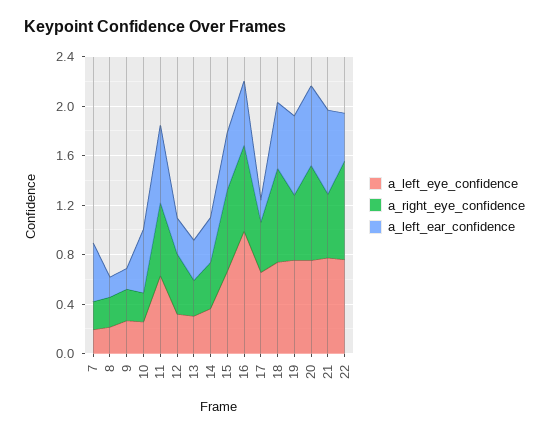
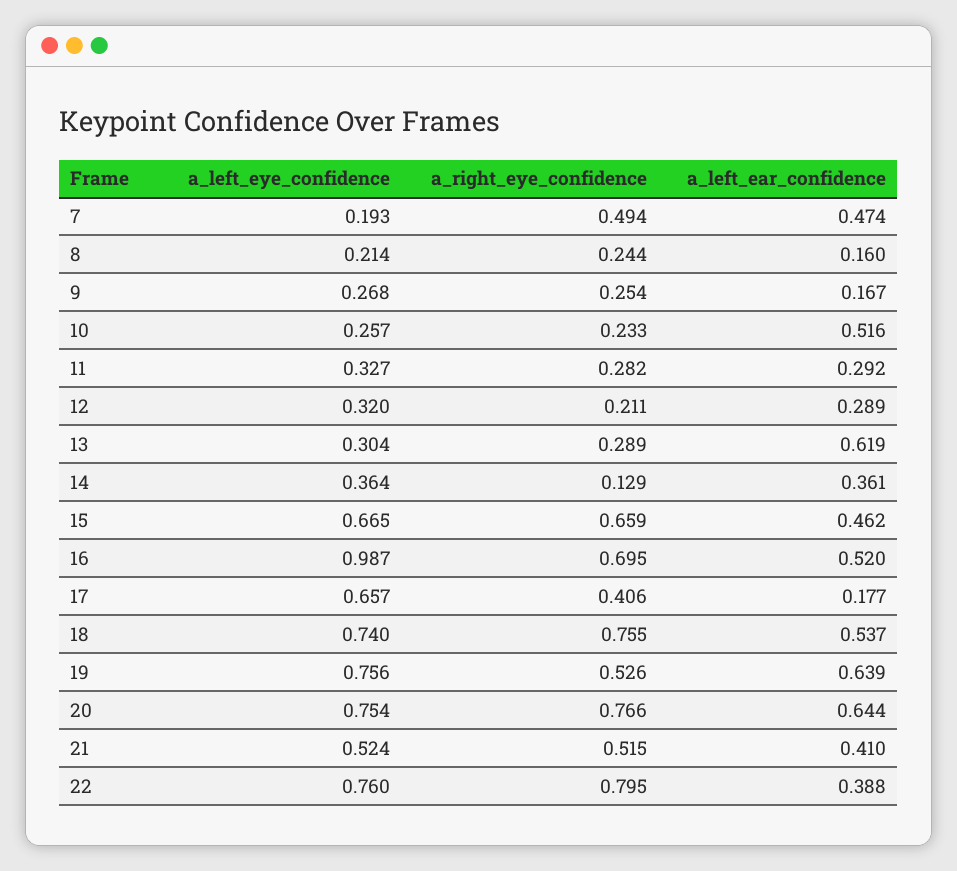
  {
    "a_left_eye_confidence": {
      "7": 0.193,
      "8": 0.214,
      "9": 0.268,
      "10": 0.257,
-     "11": 0.6,
+     "11": 0.327,
      "12": 0.32,
      "13": 0.304,
      "14": 0.364,
      "15": 0.665,
      "16": 0.987,
      "17": 0.657,
      "18": 0.74,
      "19": 0.756,
      "20": 0.754,
-     "21": 0.8,
+     "21": 0.524,
      "22": 0.76
    },
    "a_right_eye_confidence": {
-     "7": 0.2,
+     "7": 0.494,
      "8": 0.244,
      "9": 0.254,
      "10": 0.233,
-     "11": 0.6,
+     "11": 0.282,
-     "12": 0.5,
+     "12": 0.211,
      "13": 0.289,
-     "14": 0.4,
+     "14": 0.129,
      "15": 0.659,
      "16": 0.695,
      "17": 0.406,
      "18": 0.755,
      "19": 0.526,
      "20": 0.766,
      "21": 0.515,
      "22": 0.795
    },
    "a_left_ear_confidence": {
      "7": 0.474,
      "8": 0.16,
      "9": 0.167,
      "10": 0.516,
-     "11": 0.6,
+     "11": 0.292,
      "12": 0.289,
-     "13": 0.3,
+     "13": 0.619,
      "14": 0.361,
      "15": 0.462,
      "16": 0.52,
      "17": 0.177,
      "18": 0.537,
      "19": 0.639,
      "20": 0.644,
-     "21": 0.7,
+     "21": 0.41,
      "22": 0.388
    }
  }

